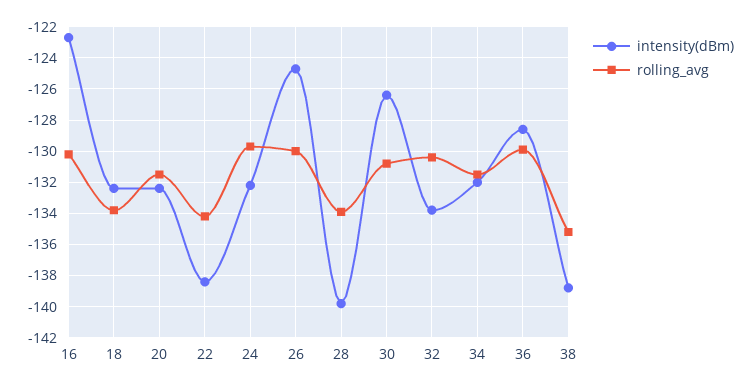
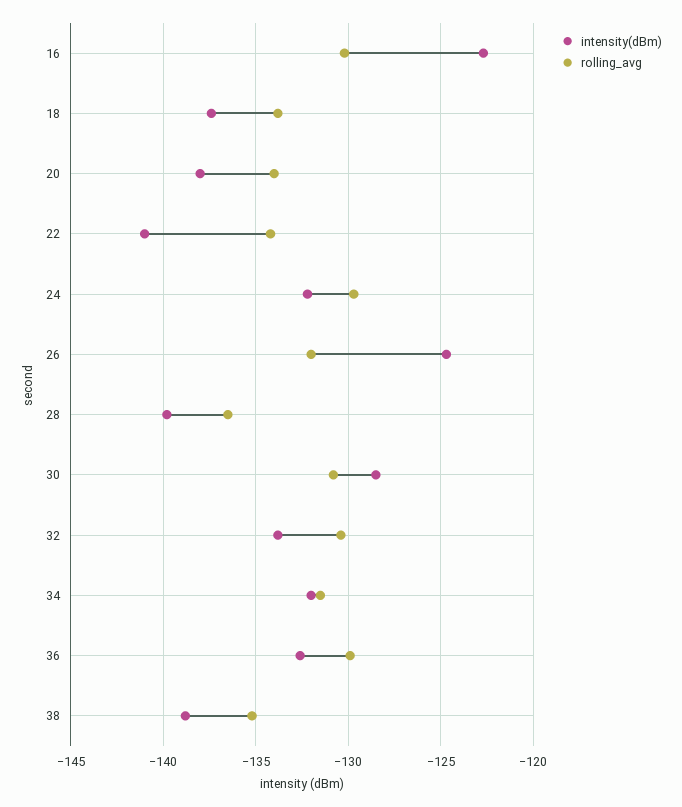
  {
    "intensity(dBm)": {
      "16": -122.5,
-     "18": -132.5,
+     "18": -137.5,
-     "20": -132.5,
+     "20": -138,
-     "22": -138.5,
+     "22": -141,
      "24": -132,
      "26": -124.5,
      "28": -140,
-     "30": -126.5,
+     "30": -128.5,
      "32": -134,
      "34": -132,
-     "36": -128.5,
+     "36": -132.5,
      "38": -139
    },
    "rolling_avg": {
      "16": -130,
      "18": -134,
-     "20": -131.5,
+     "20": -134,
      "22": -134,
      "24": -129.5,
-     "26": -130,
+     "26": -132,
-     "28": -134,
+     "28": -136.5,
      "30": -131,
      "32": -130.5,
      "34": -131.5,
      "36": -130,
      "38": -135
    }
  }

